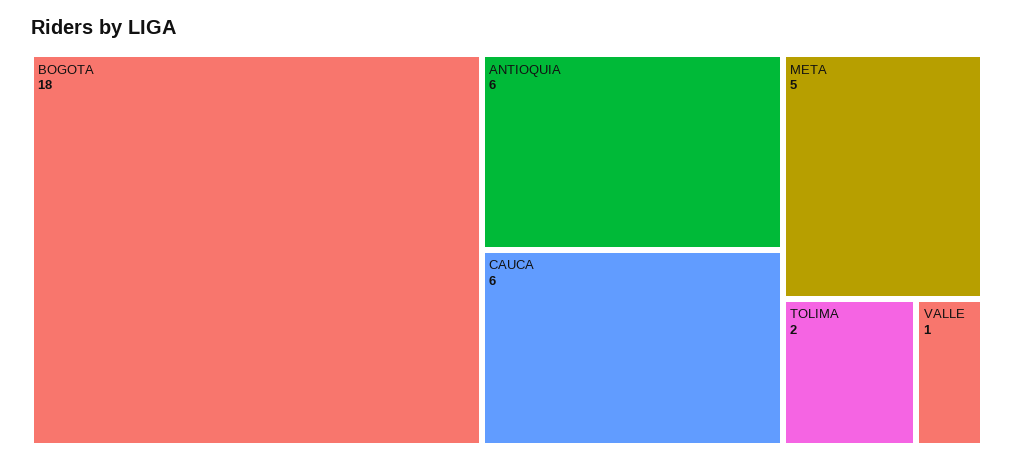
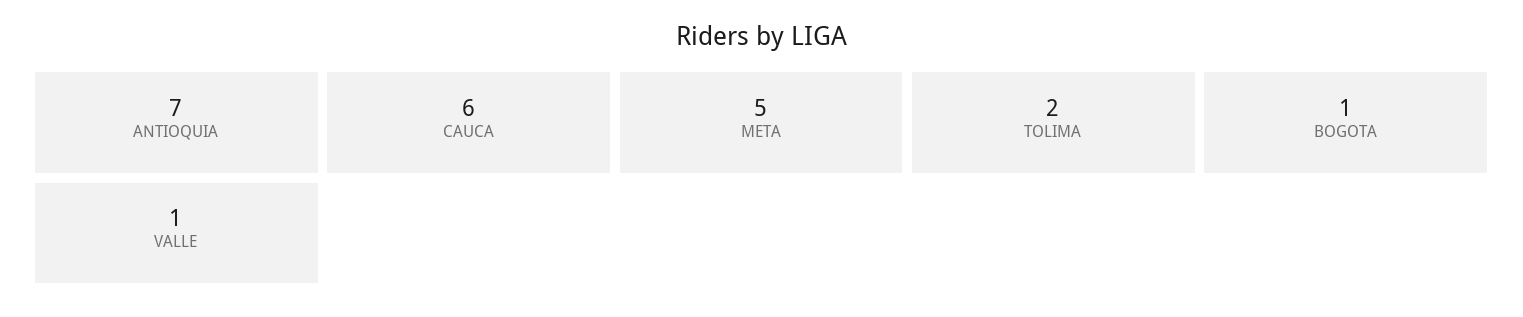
  {
-   "BOGOTA": 18,
+   "BOGOTA": 1,
-   "ANTIOQUIA": 6,
+   "ANTIOQUIA": 7,
    "CAUCA": 6,
    "META": 5,
    "TOLIMA": 2,
    "VALLE": 1
  }

